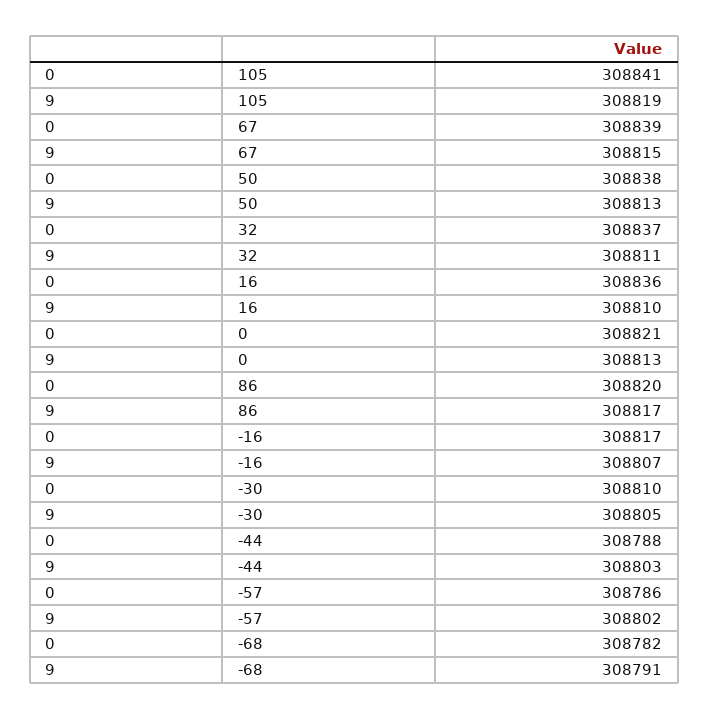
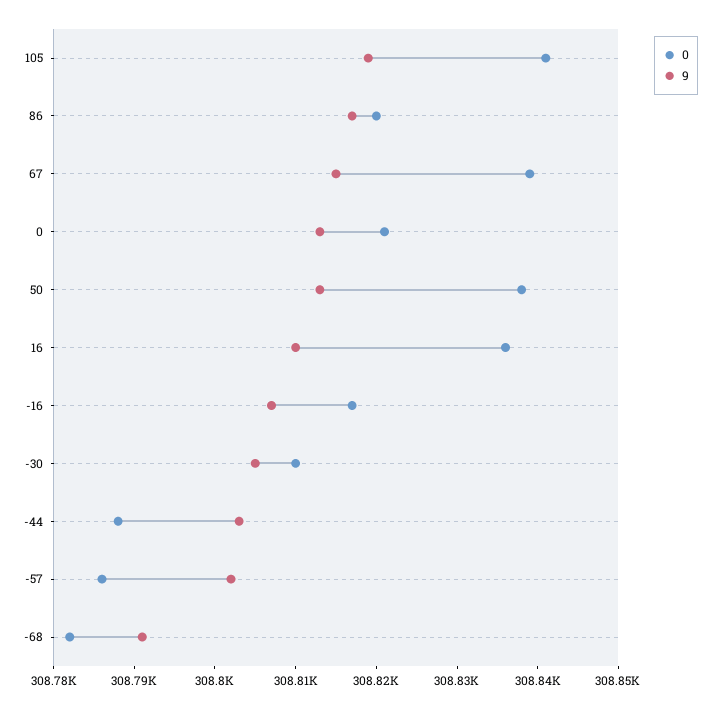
  {
    "0": {
      "105": 308841,
      "67": 308839,
      "50": 308838,
-     "32": 308837,
      "16": 308836,
      "0": 308821,
      "86": 308820,
      "-16": 308817,
      "-30": 308810,
      "-44": 308788,
      "-57": 308786,
      "-68": 308782
    },
    "9": {
      "105": 308819,
      "67": 308815,
      "50": 308813,
-     "32": 308811,
      "16": 308810,
      "0": 308813,
      "86": 308817,
      "-16": 308807,
      "-30": 308805,
      "-44": 308803,
      "-57": 308802,
      "-68": 308791
    }
  }

